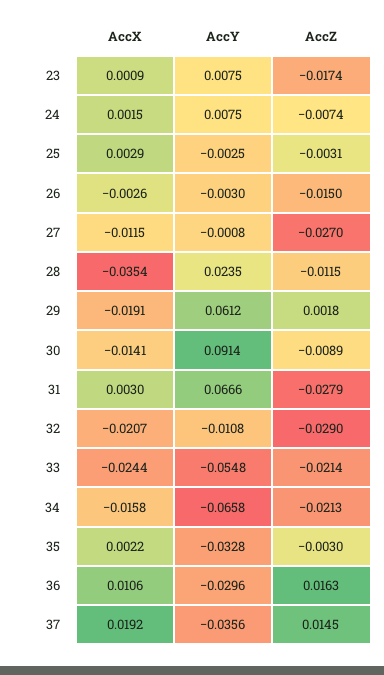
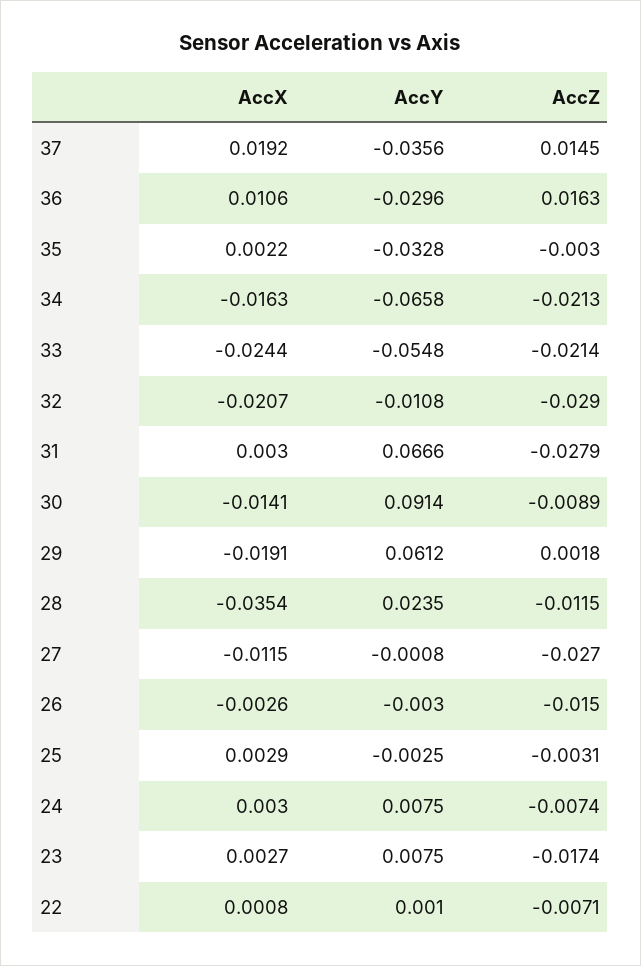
  {
    "AccX": {
-     "23": 0.0009,
+     "23": 0.0027,
-     "24": 0.0015,
+     "24": 0.003,
      "25": 0.0029,
      "26": -0.0026,
      "27": -0.0115,
      "28": -0.0354,
      "29": -0.0191,
      "30": -0.0141,
      "31": 0.003,
      "32": -0.0207,
      "33": -0.0244,
-     "34": -0.0158,
+     "34": -0.0163,
      "35": 0.0022,
      "36": 0.0106,
-     "37": 0.0192
+     "37": 0.0192,
+     "22": 0.0008
    },
    "AccY": {
      "23": 0.0075,
      "24": 0.0075,
      "25": -0.0025,
      "26": -0.003,
      "27": -0.0008,
      "28": 0.0235,
      "29": 0.0612,
      "30": 0.0914,
      "31": 0.0666,
      "32": -0.0108,
      "33": -0.0548,
      "34": -0.0658,
      "35": -0.0328,
      "36": -0.0296,
-     "37": -0.0356
+     "37": -0.0356,
+     "22": 0.001
    },
    "AccZ": {
      "23": -0.0174,
      "24": -0.0074,
      "25": -0.0031,
      "26": -0.015,
      "27": -0.027,
      "28": -0.0115,
      "29": 0.0018,
      "30": -0.0089,
      "31": -0.0279,
      "32": -0.029,
      "33": -0.0214,
      "34": -0.0213,
      "35": -0.003,
      "36": 0.0163,
-     "37": 0.0145
+     "37": 0.0145,
+     "22": -0.0071
    }
  }

